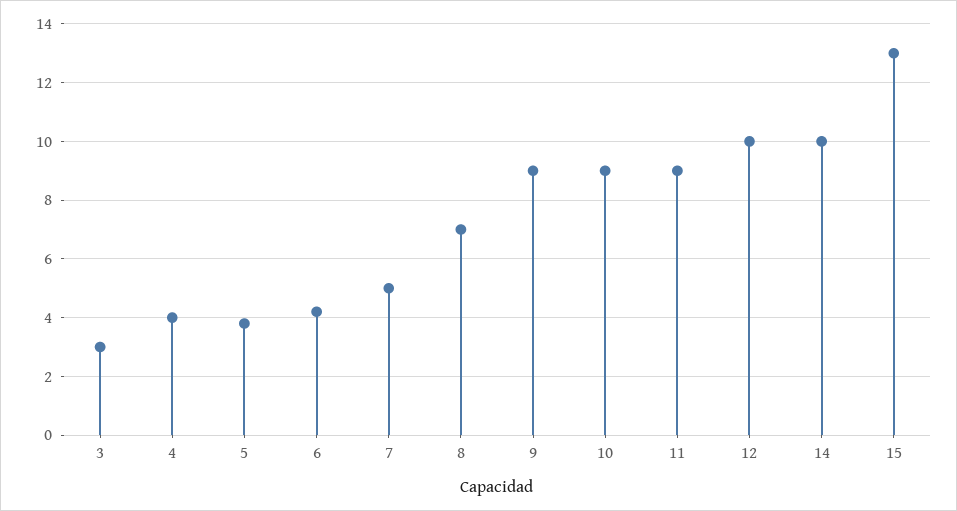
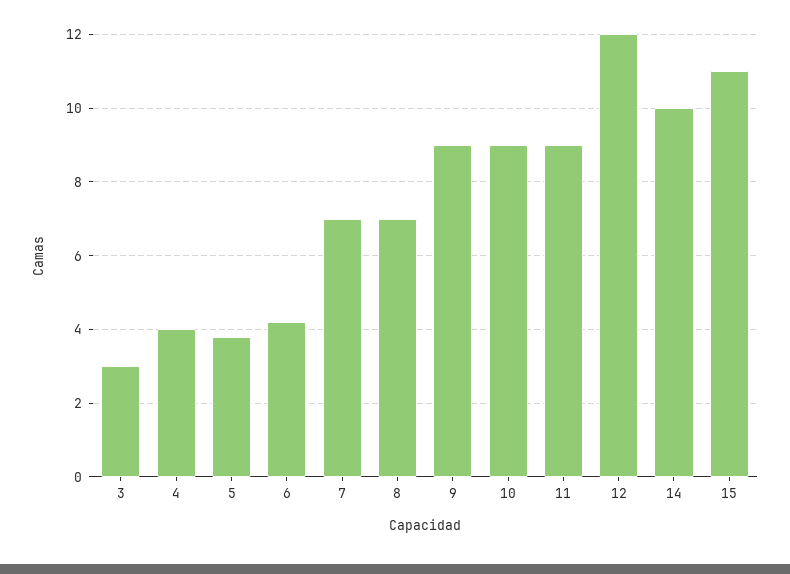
  {
    "3": 3,
    "4": 4,
    "5": 4,
    "6": 4,
-   "7": 5,
+   "7": 7,
    "8": 7,
    "9": 9,
    "10": 9,
    "11": 9,
-   "12": 10,
+   "12": 12,
    "14": 10,
-   "15": 13
+   "15": 11
  }

